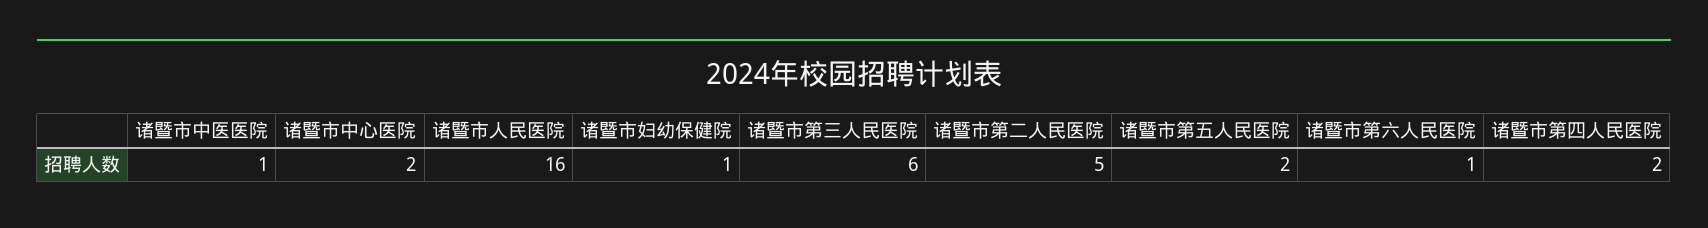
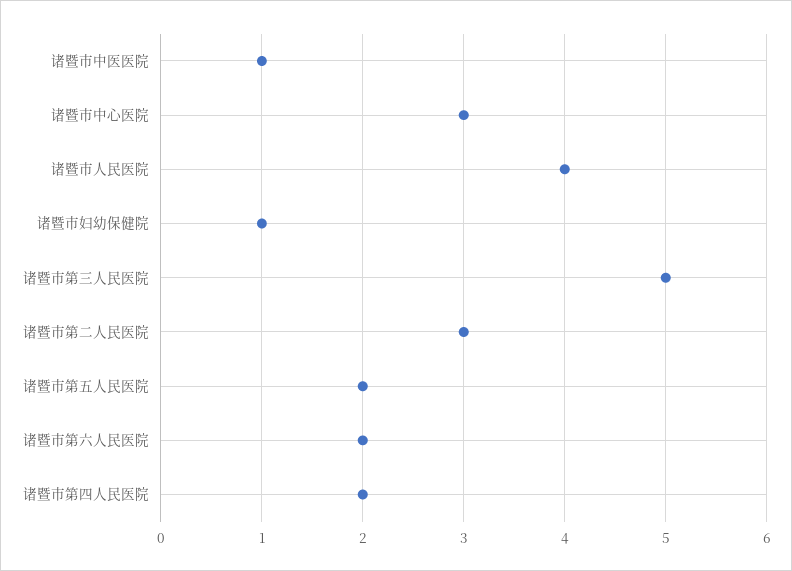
  {
    "诸暨市中医医院": 1,
-   "诸暨市中心医院": 2,
+   "诸暨市中心医院": 3,
-   "诸暨市人民医院": 16,
+   "诸暨市人民医院": 4,
    "诸暨市妇幼保健院": 1,
-   "诸暨市第三人民医院": 6,
+   "诸暨市第三人民医院": 5,
-   "诸暨市第二人民医院": 5,
+   "诸暨市第二人民医院": 3,
    "诸暨市第五人民医院": 2,
-   "诸暨市第六人民医院": 1,
+   "诸暨市第六人民医院": 2,
    "诸暨市第四人民医院": 2
  }

